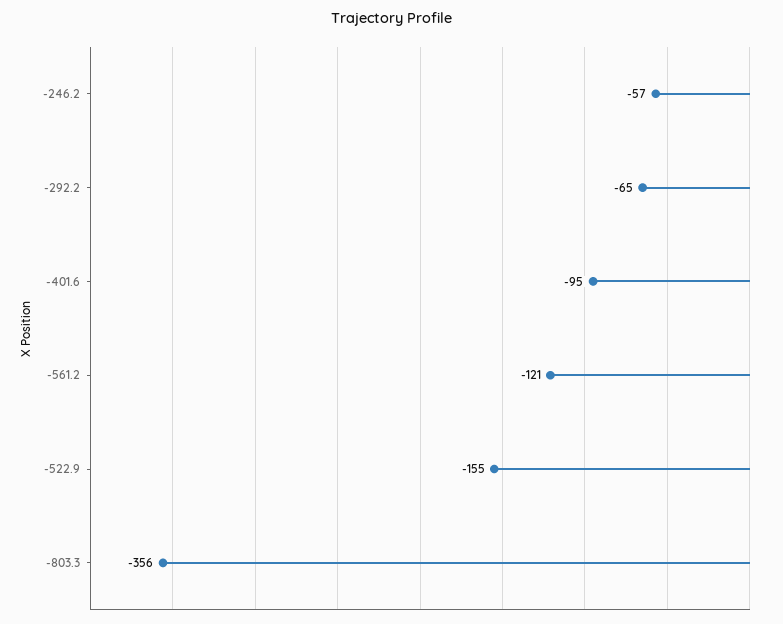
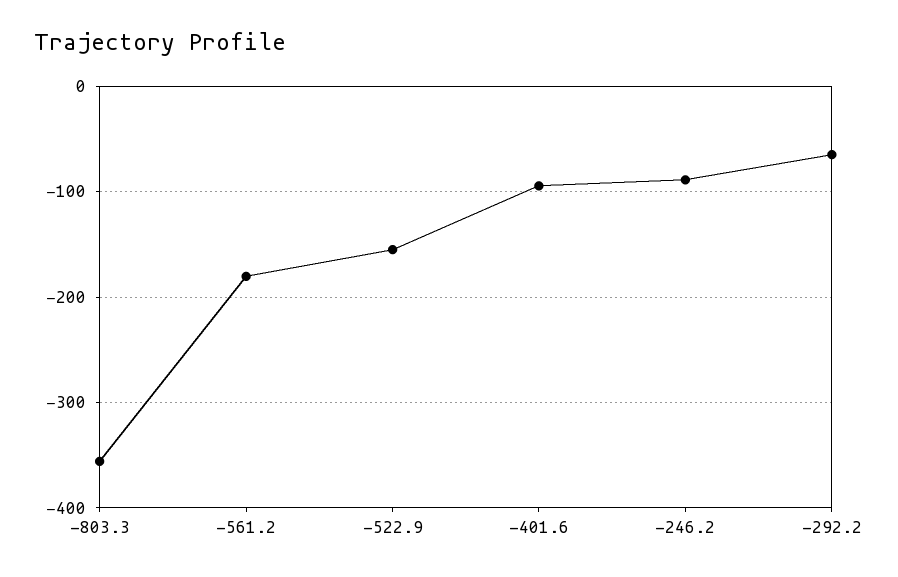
  {
-   "-246.2": -57,
+   "-246.2": -90,
    "-292.2": -65,
    "-401.6": -95,
-   "-561.2": -121,
+   "-561.2": -180,
    "-522.9": -155,
    "-803.3": -356
  }

